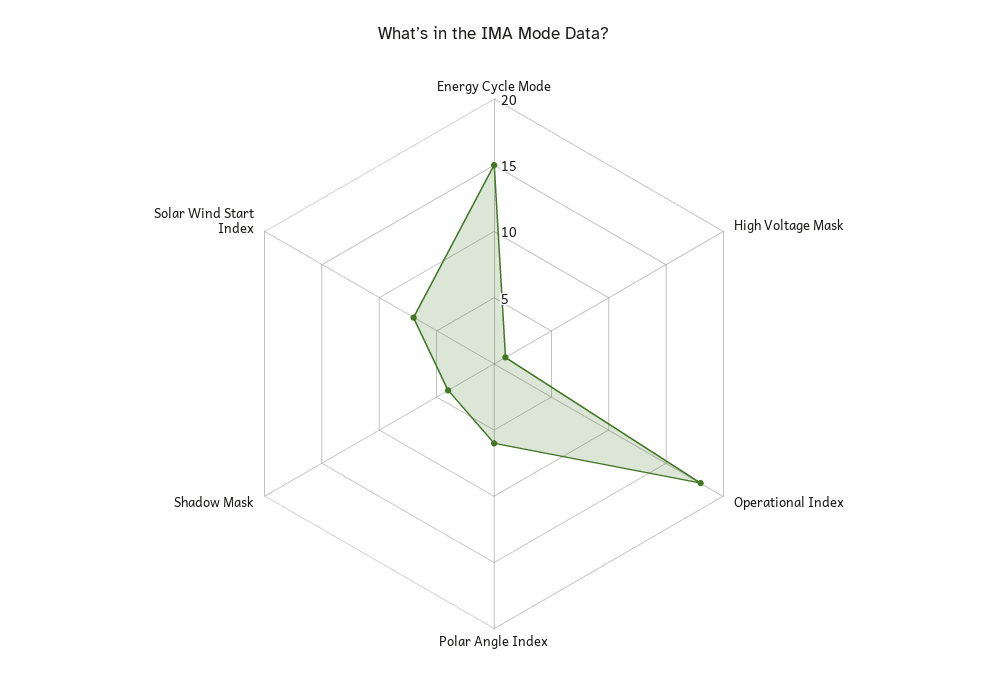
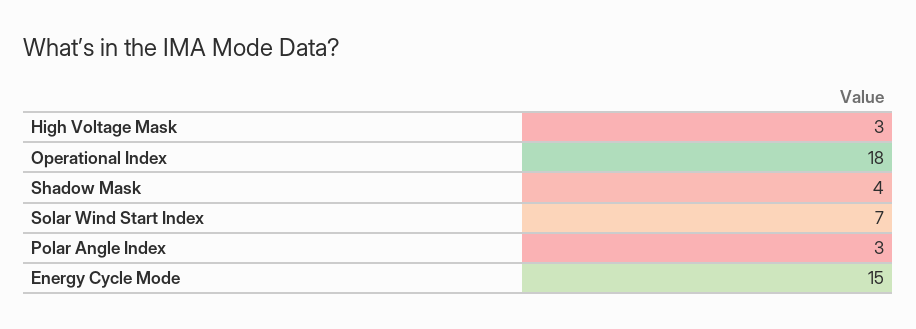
  {
    "Energy Cycle Mode": 15,
-   "High Voltage Mask": 1,
+   "High Voltage Mask": 3,
    "Operational Index": 18,
-   "Polar Angle Index": 6,
+   "Polar Angle Index": 3,
    "Shadow Mask": 4,
    "Solar Wind Start Index": 7
  }

